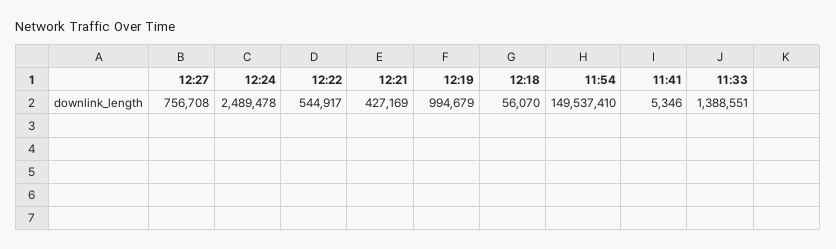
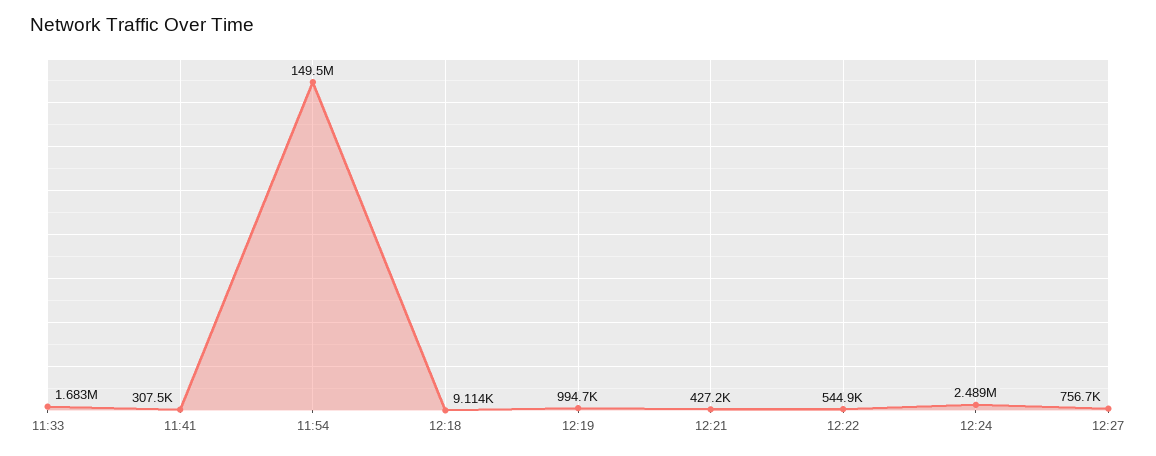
  {
    "12:27": 756708,
    "12:24": 2489478,
    "12:22": 544917,
    "12:21": 427169,
    "12:19": 994679,
-   "12:18": 56070,
+   "12:18": 9114,
    "11:54": 149537410,
-   "11:41": 5346,
+   "11:41": 307500,
-   "11:33": 1388551
+   "11:33": 1683000
  }

